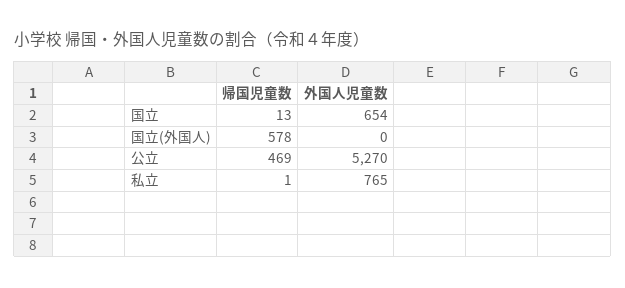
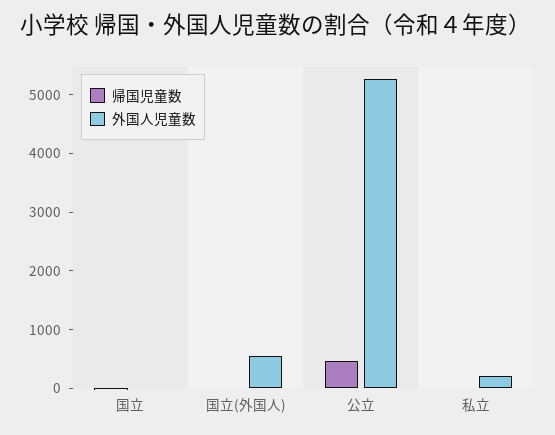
  {
    "帰国児童数": {
      "国立": 13,
-     "国立(外国人)": 578,
+     "国立(外国人)": 0,
      "公立": 469,
      "私立": 1
    },
    "外国人児童数": {
-     "国立": 654,
+     "国立": 0,
-     "国立(外国人)": 0,
+     "国立(外国人)": 600,
      "公立": 5270,
-     "私立": 765
+     "私立": 200
    }
  }

